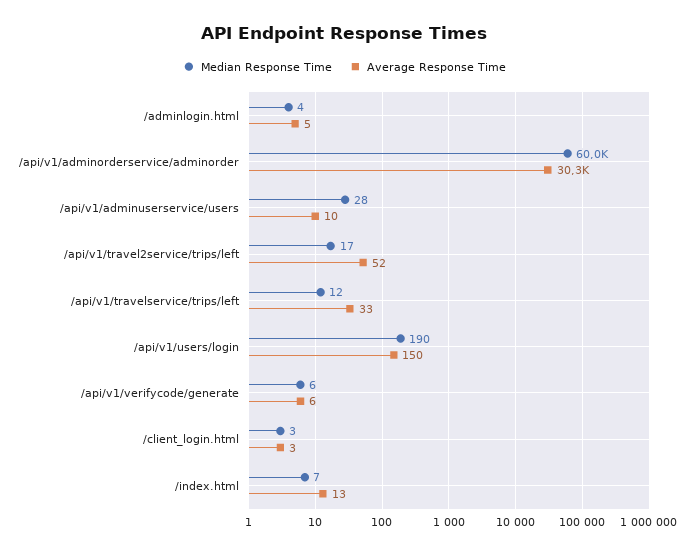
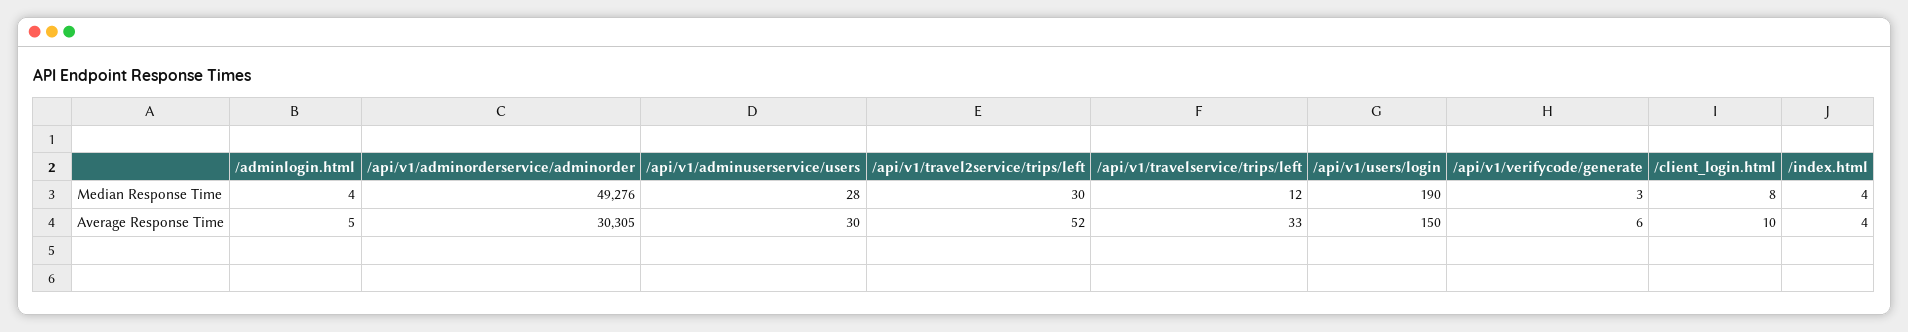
  {
    "Median Response Time": {
      "/adminlogin.html": 4,
-     "/api/v1/adminorderservice/adminorder": 60000,
+     "/api/v1/adminorderservice/adminorder": 49276,
      "/api/v1/adminuserservice/users": 28,
-     "/api/v1/travel2service/trips/left": 17,
+     "/api/v1/travel2service/trips/left": 30,
      "/api/v1/travelservice/trips/left": 12,
      "/api/v1/users/login": 190,
-     "/api/v1/verifycode/generate": 6,
+     "/api/v1/verifycode/generate": 3,
-     "/client_login.html": 3,
+     "/client_login.html": 8,
-     "/index.html": 7
+     "/index.html": 4
    },
    "Average Response Time": {
      "/adminlogin.html": 5,
      "/api/v1/adminorderservice/adminorder": 30305,
-     "/api/v1/adminuserservice/users": 10,
+     "/api/v1/adminuserservice/users": 30,
      "/api/v1/travel2service/trips/left": 52,
      "/api/v1/travelservice/trips/left": 33,
      "/api/v1/users/login": 150,
      "/api/v1/verifycode/generate": 6,
-     "/client_login.html": 3,
+     "/client_login.html": 10,
-     "/index.html": 13
+     "/index.html": 4
    }
  }

